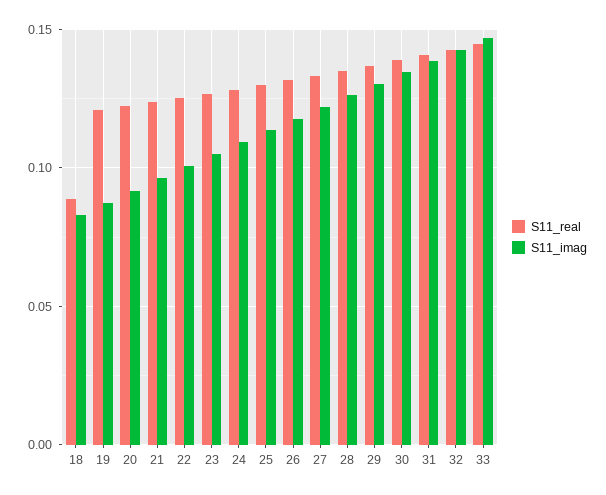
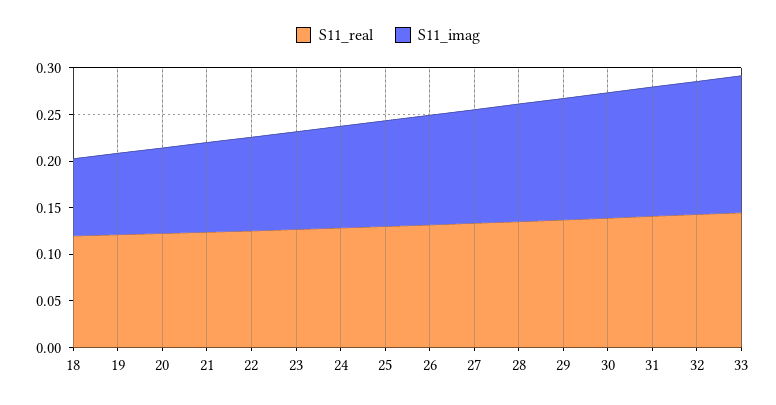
  {
    "S11_real": {
-     "18": 0.09,
+     "18": 0.12,
      "19": 0.12,
      "20": 0.12,
      "21": 0.125,
      "22": 0.125,
      "23": 0.125,
      "24": 0.13,
      "25": 0.13,
      "26": 0.13,
      "27": 0.135,
      "28": 0.135,
      "29": 0.135,
      "30": 0.14,
      "31": 0.14,
      "32": 0.145,
      "33": 0.145
    },
    "S11_imag": {
      "18": 0.085,
      "19": 0.085,
      "20": 0.09,
      "21": 0.095,
      "22": 0.1,
      "23": 0.105,
      "24": 0.11,
      "25": 0.115,
      "26": 0.12,
      "27": 0.12,
      "28": 0.125,
      "29": 0.13,
      "30": 0.135,
      "31": 0.14,
      "32": 0.145,
      "33": 0.145
    }
  }

